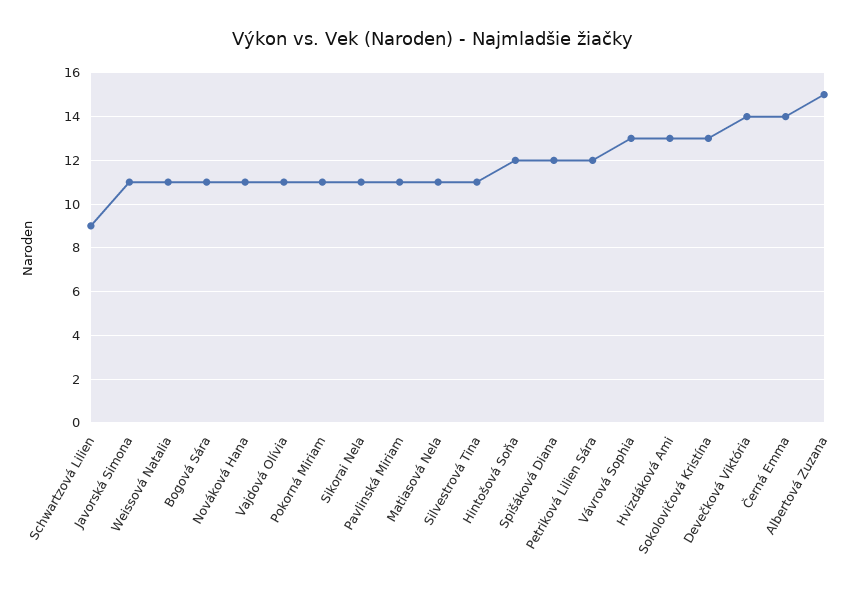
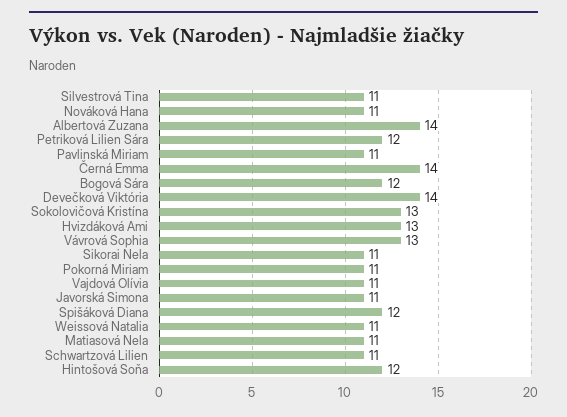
  {
-   "Schwartzová Lilien": 9,
+   "Schwartzová Lilien": 11,
    "Javorská Simona": 11,
    "Weissová Natalia": 11,
-   "Bogová Sára": 11,
+   "Bogová Sára": 12,
    "Nováková Hana": 11,
    "Vajdová Olívia": 11,
    "Pokorná Miriam": 11,
    "Sikorai Nela": 11,
    "Pavlinská Miriam": 11,
    "Matiasová Nela": 11,
    "Silvestrová Tina": 11,
    "Hintošová Soňa": 12,
    "Spišáková Diana": 12,
    "Petriková Lilien Sára": 12,
    "Vávrová Sophia": 13,
    "Hvizdáková Ami": 13,
    "Sokolovičová Kristína": 13,
    "Devečková Viktória": 14,
    "Černá Emma": 14,
-   "Albertová Zuzana": 15
+   "Albertová Zuzana": 14
  }

